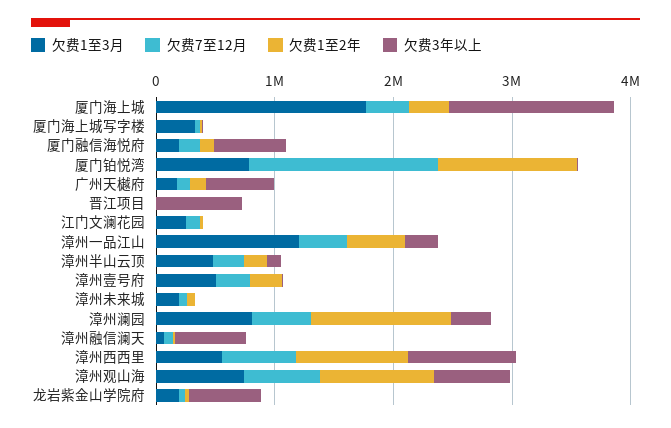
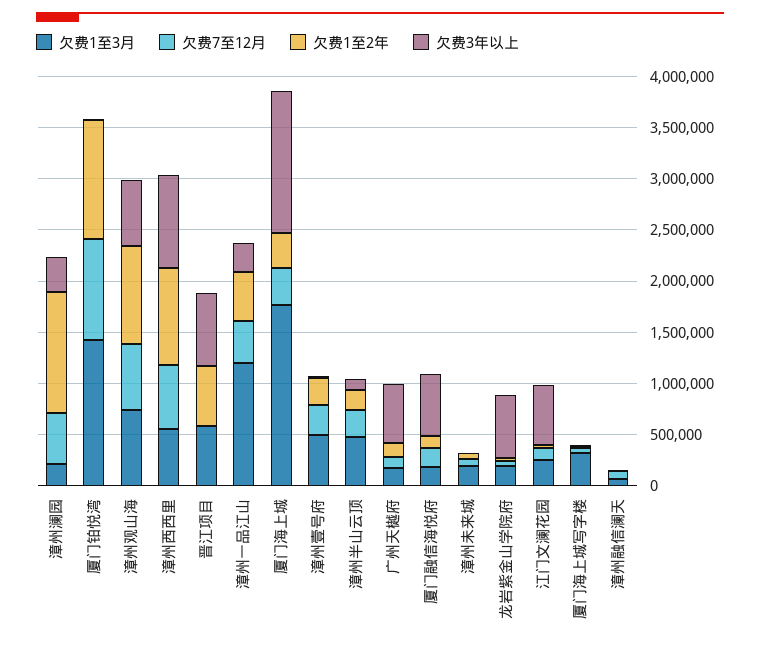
  {
    "欠费1至3月": {
      "厦门海上城": 1800000,
      "厦门海上城写字楼": 300000,
      "厦门融信海悦府": 200000,
-     "厦门铂悦湾": 800000,
+     "厦门铂悦湾": 1400000,
      "广州天樾府": 200000,
-     "晋江项目": 0,
+     "晋江项目": 600000,
      "江门文澜花园": 200000,
      "漳州一品江山": 1200000,
      "漳州半山云顶": 500000,
      "漳州壹号府": 500000,
      "漳州未来城": 200000,
-     "漳州澜园": 800000,
+     "漳州澜园": 200000,
      "漳州融信澜天": 100000,
      "漳州西西里": 600000,
      "漳州观山海": 700000,
      "龙岩紫金山学院府": 200000
    },
    "欠费7至12月": {
      "厦门海上城": 400000,
      "厦门海上城写字楼": 0,
      "厦门融信海悦府": 200000,
-     "厦门铂悦湾": 1600000,
+     "厦门铂悦湾": 1000000,
      "广州天樾府": 100000,
      "晋江项目": 0,
      "江门文澜花园": 100000,
      "漳州一品江山": 400000,
      "漳州半山云顶": 300000,
      "漳州壹号府": 300000,
      "漳州未来城": 100000,
      "漳州澜园": 500000,
      "漳州融信澜天": 100000,
      "漳州西西里": 600000,
      "漳州观山海": 600000,
      "龙岩紫金山学院府": 0
    },
    "欠费1至2年": {
      "厦门海上城": 300000,
      "厦门海上城写字楼": 0,
      "厦门融信海悦府": 100000,
      "厦门铂悦湾": 1200000,
      "广州天樾府": 100000,
-     "晋江项目": 0,
+     "晋江项目": 600000,
      "江门文澜花园": 0,
      "漳州一品江山": 500000,
      "漳州半山云顶": 200000,
      "漳州壹号府": 300000,
      "漳州未来城": 100000,
      "漳州澜园": 1200000,
      "漳州融信澜天": 0,
      "漳州西西里": 900000,
      "漳州观山海": 1000000,
      "龙岩紫金山学院府": 0
    },
    "欠费3年以上": {
      "厦门海上城": 1400000,
      "厦门海上城写字楼": 0,
      "厦门融信海悦府": 600000,
      "厦门铂悦湾": 0,
      "广州天樾府": 600000,
      "晋江项目": 700000,
-     "江门文澜花园": 0,
+     "江门文澜花园": 600000,
      "漳州一品江山": 300000,
      "漳州半山云顶": 100000,
      "漳州壹号府": 0,
      "漳州未来城": 0,
      "漳州澜园": 300000,
-     "漳州融信澜天": 600000,
+     "漳州融信澜天": 0,
      "漳州西西里": 900000,
      "漳州观山海": 600000,
      "龙岩紫金山学院府": 600000
    }
  }

